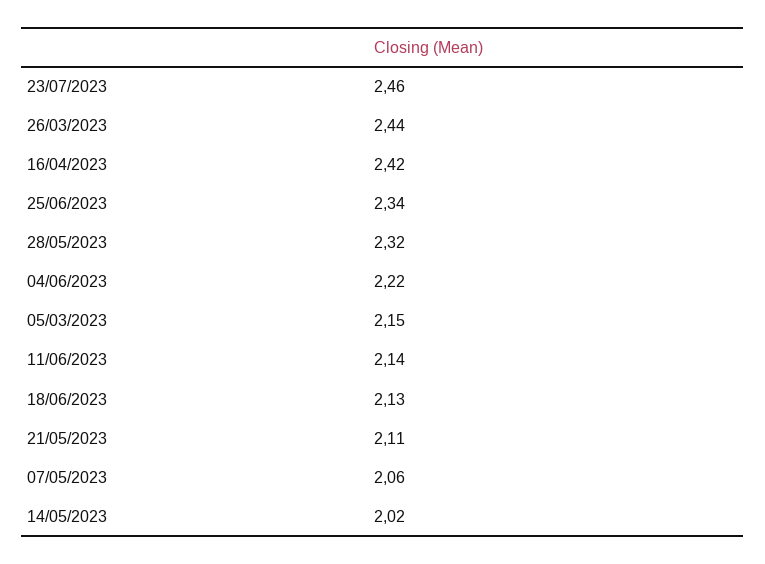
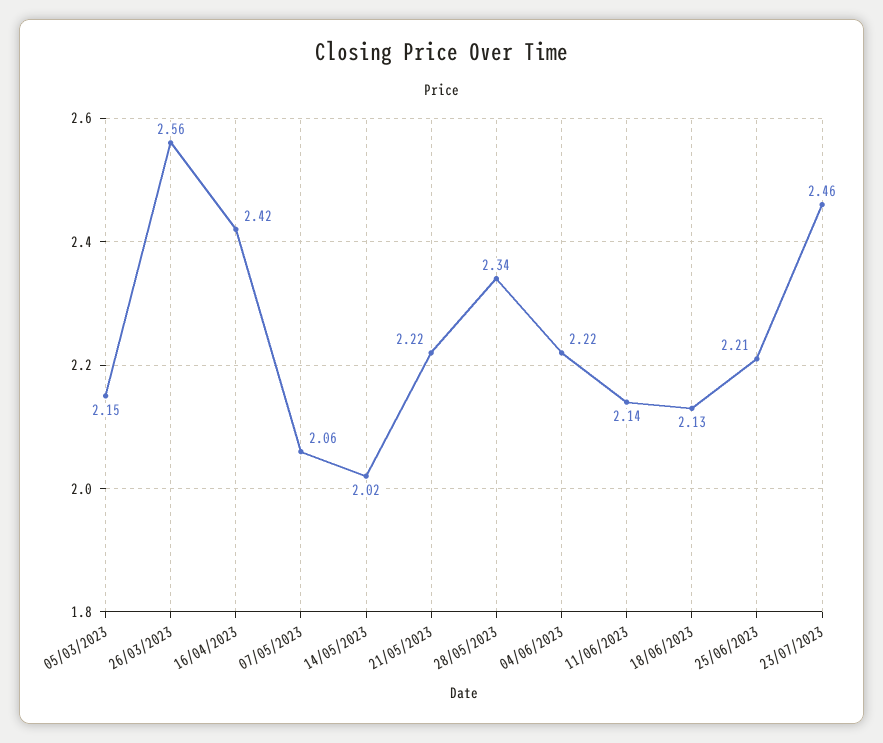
  {
    "23/07/2023": 2.46,
-   "26/03/2023": 2.44,
+   "26/03/2023": 2.56,
    "16/04/2023": 2.42,
-   "25/06/2023": 2.34,
+   "25/06/2023": 2.21,
-   "28/05/2023": 2.32,
+   "28/05/2023": 2.34,
    "04/06/2023": 2.22,
    "05/03/2023": 2.15,
    "11/06/2023": 2.14,
    "18/06/2023": 2.13,
-   "21/05/2023": 2.11,
+   "21/05/2023": 2.22,
    "07/05/2023": 2.06,
    "14/05/2023": 2.02
  }

